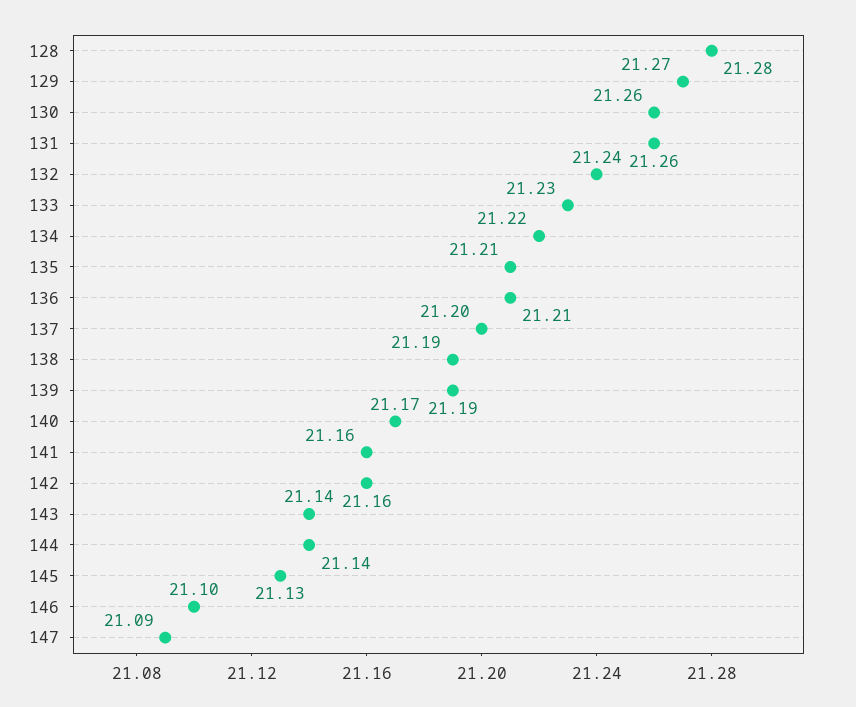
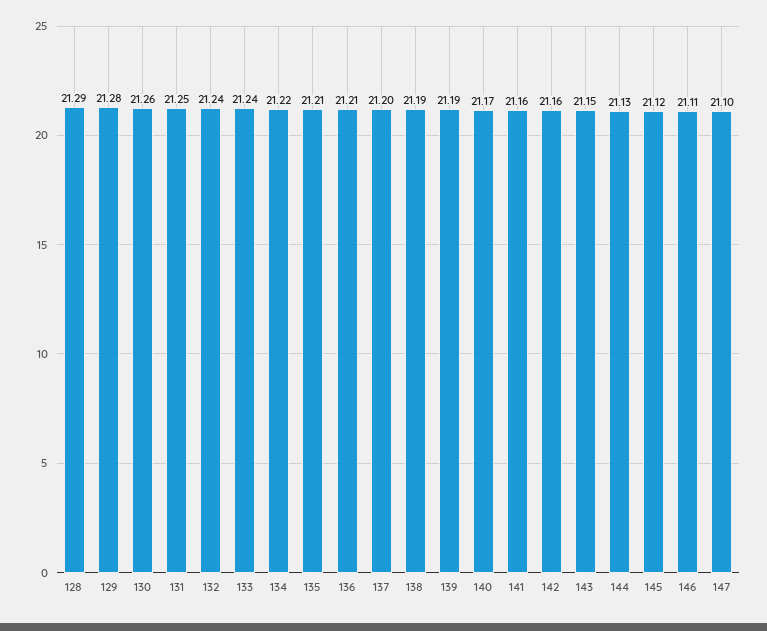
  {
-   "128": 21.28,
+   "128": 21.29,
-   "129": 21.27,
+   "129": 21.28,
    "130": 21.26,
-   "131": 21.26,
+   "131": 21.25,
    "132": 21.24,
-   "133": 21.23,
+   "133": 21.24,
    "134": 21.22,
    "135": 21.21,
    "136": 21.21,
    "137": 21.2,
    "138": 21.19,
    "139": 21.19,
    "140": 21.17,
    "141": 21.16,
    "142": 21.16,
-   "143": 21.14,
+   "143": 21.15,
-   "144": 21.14,
+   "144": 21.13,
-   "145": 21.13,
+   "145": 21.12,
-   "146": 21.1,
+   "146": 21.11,
-   "147": 21.09
+   "147": 21.1
  }

